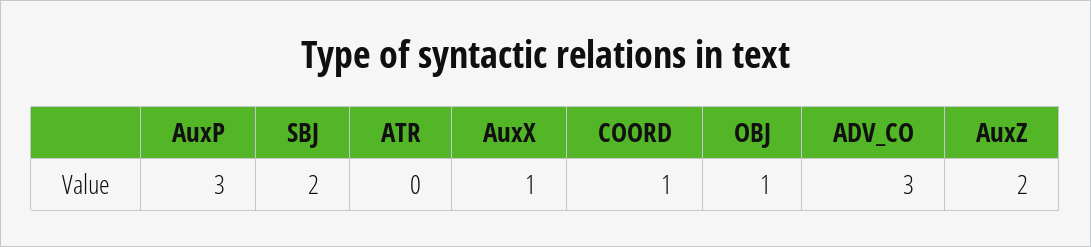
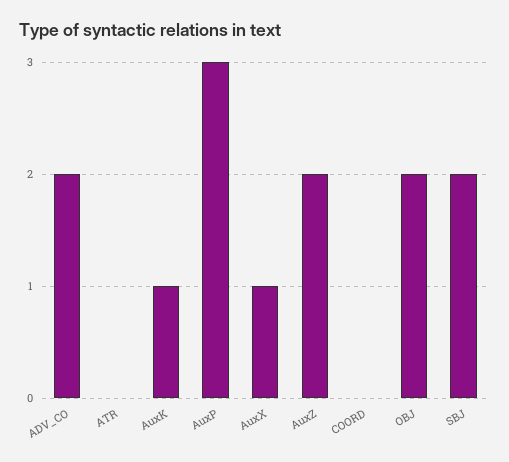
  {
    "AuxP": 3,
    "SBJ": 2,
    "ATR": 0,
    "AuxX": 1,
-   "COORD": 1,
+   "COORD": 0,
-   "OBJ": 1,
+   "OBJ": 2,
-   "ADV_CO": 3,
+   "ADV_CO": 2,
-   "AuxZ": 2
+   "AuxZ": 2,
+   "AuxK": 1
  }

